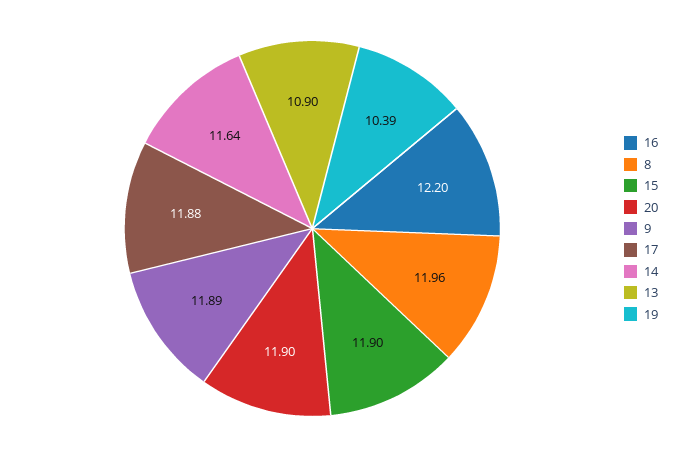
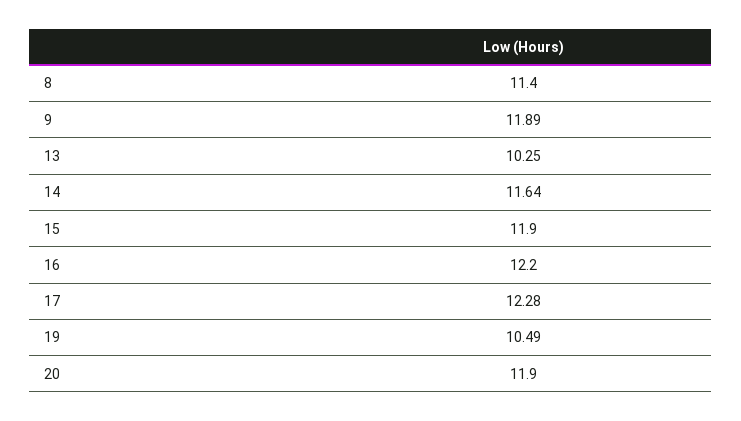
  {
    "16": 12.2,
-   "8": 11.96,
+   "8": 11.4,
    "15": 11.9,
    "20": 11.9,
    "9": 11.89,
-   "17": 11.88,
+   "17": 12.28,
    "14": 11.64,
-   "13": 10.9,
+   "13": 10.25,
-   "19": 10.39
+   "19": 10.49
  }

